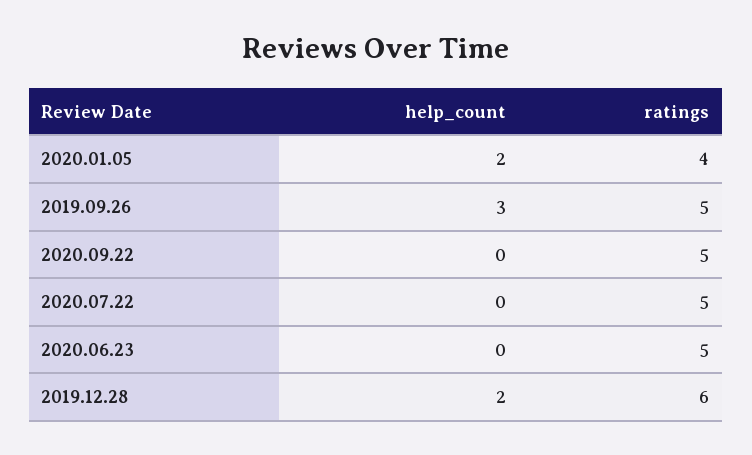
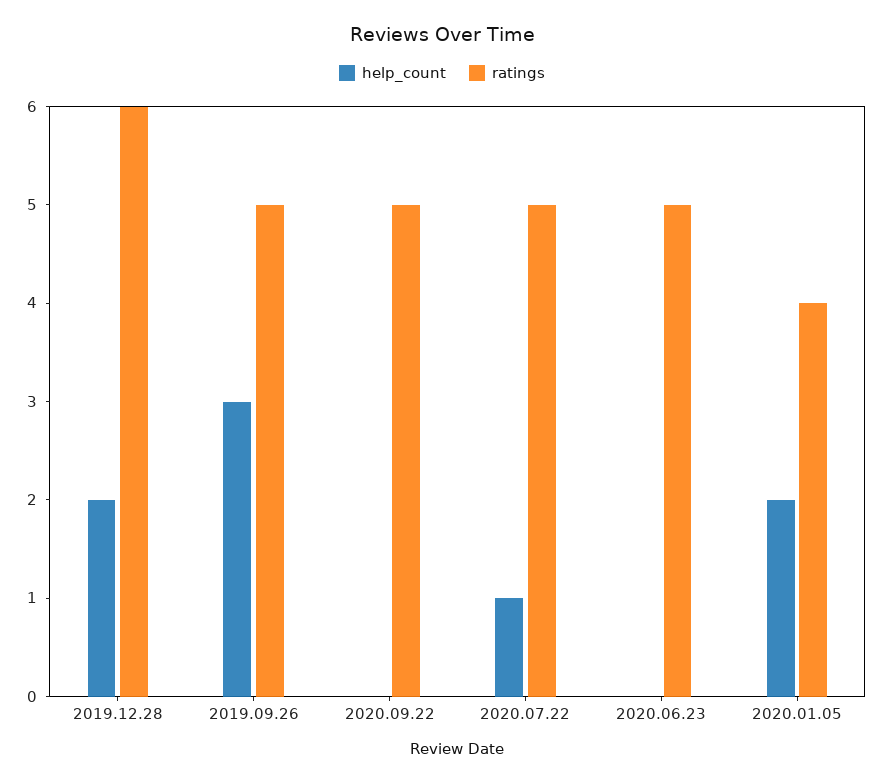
  {
    "help_count": {
      "2020.01.05": 2,
      "2019.09.26": 3,
      "2020.09.22": 0,
-     "2020.07.22": 0,
+     "2020.07.22": 1,
      "2020.06.23": 0,
      "2019.12.28": 2
    },
    "ratings": {
      "2020.01.05": 4,
      "2019.09.26": 5,
      "2020.09.22": 5,
      "2020.07.22": 5,
      "2020.06.23": 5,
      "2019.12.28": 6
    }
  }

